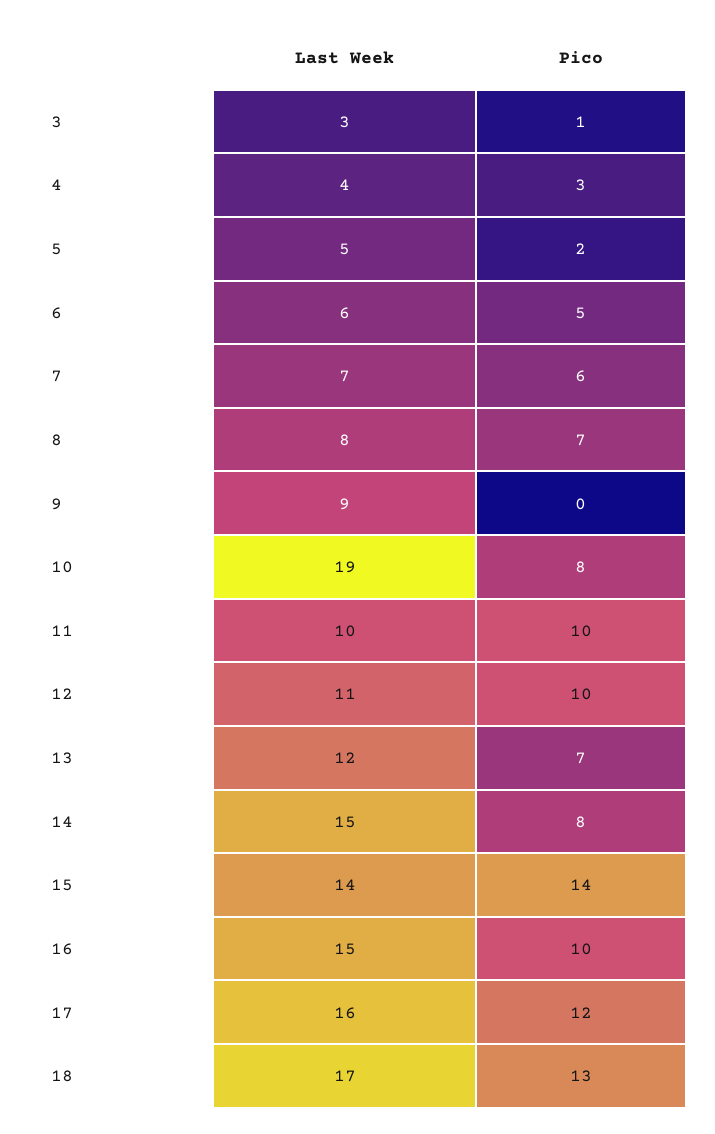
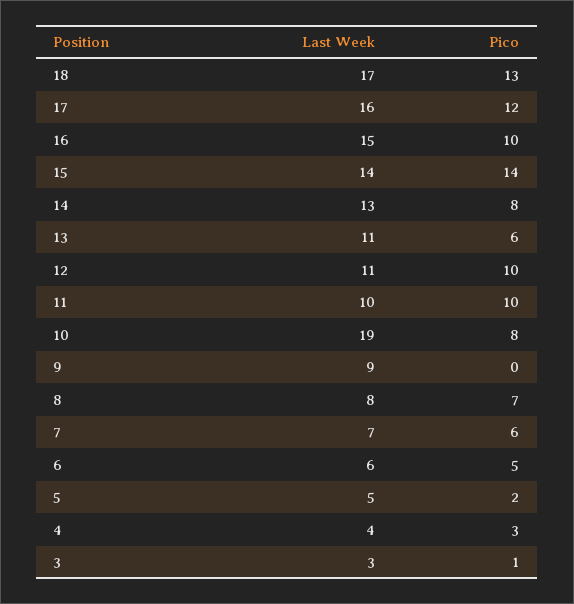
  {
    "Last Week": {
      "3": 3,
      "4": 4,
      "5": 5,
      "6": 6,
      "7": 7,
      "8": 8,
      "9": 9,
      "10": 19,
      "11": 10,
      "12": 11,
-     "13": 12,
+     "13": 11,
-     "14": 15,
+     "14": 13,
      "15": 14,
      "16": 15,
      "17": 16,
      "18": 17
    },
    "Pico": {
      "3": 1,
      "4": 3,
      "5": 2,
      "6": 5,
      "7": 6,
      "8": 7,
      "9": 0,
      "10": 8,
      "11": 10,
      "12": 10,
-     "13": 7,
+     "13": 6,
      "14": 8,
      "15": 14,
      "16": 10,
      "17": 12,
      "18": 13
    }
  }

